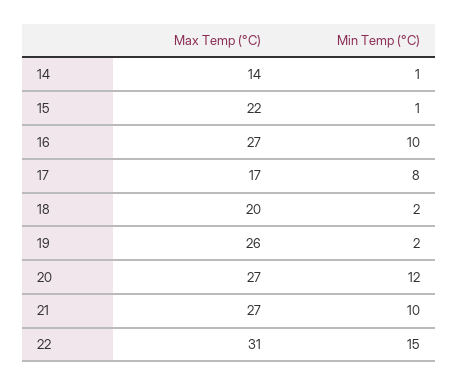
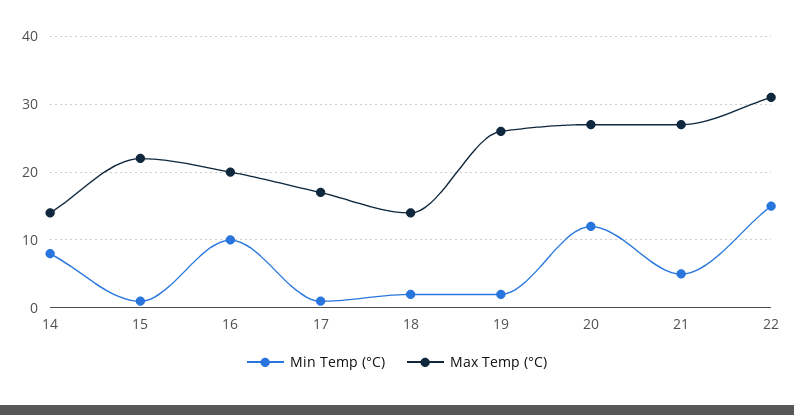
  {
    "Max Temp (°C)": {
      "14": 14,
      "15": 22,
-     "16": 27,
+     "16": 20,
      "17": 17,
-     "18": 20,
+     "18": 14,
      "19": 26,
      "20": 27,
      "21": 27,
      "22": 31
    },
    "Min Temp (°C)": {
-     "14": 1,
+     "14": 8,
      "15": 1,
      "16": 10,
-     "17": 8,
+     "17": 1,
      "18": 2,
      "19": 2,
      "20": 12,
-     "21": 10,
+     "21": 5,
      "22": 15
    }
  }

